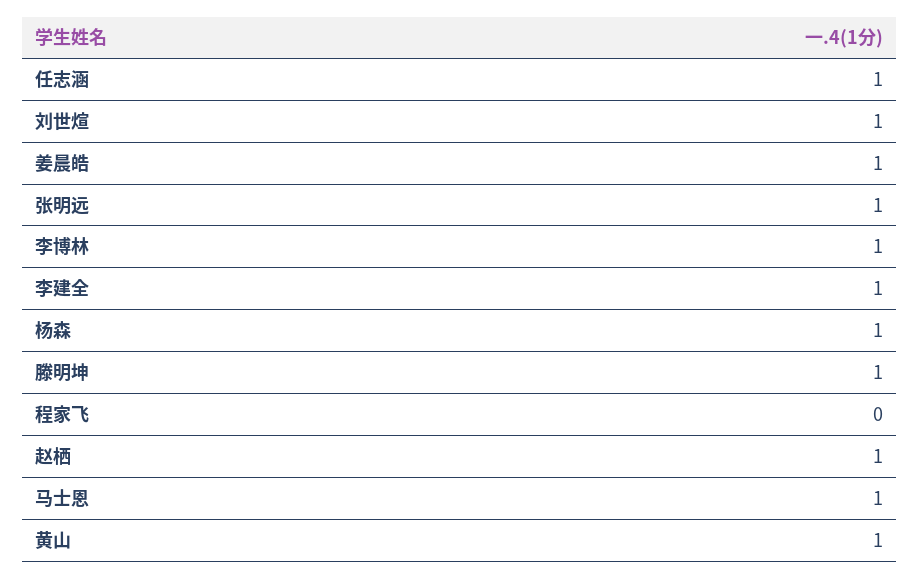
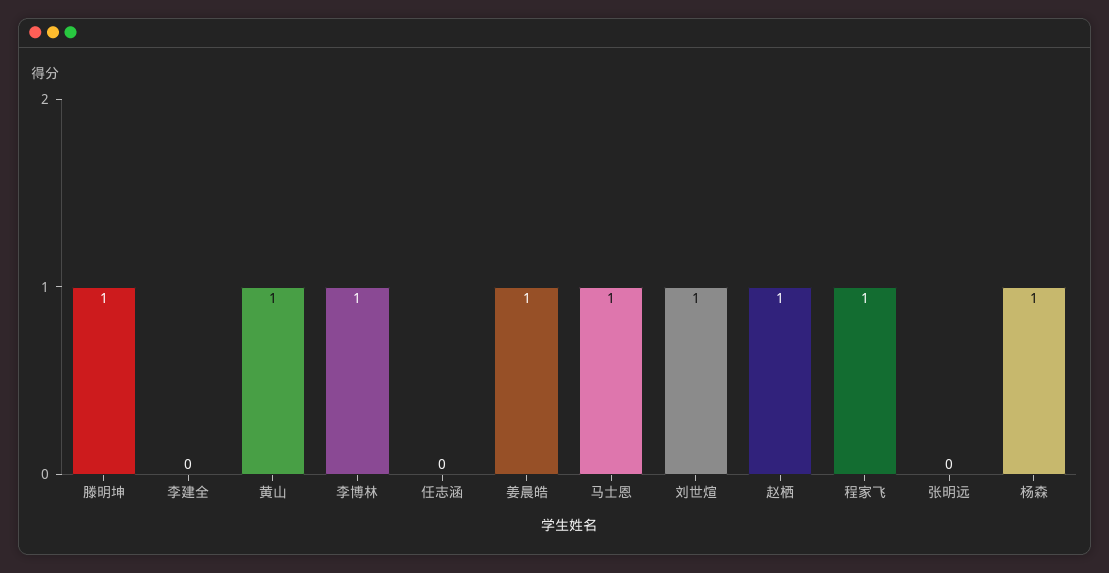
  {
-   "任志涵": 1,
+   "任志涵": 0,
    "刘世煊": 1,
    "姜晨皓": 1,
-   "张明远": 1,
+   "张明远": 0,
    "李博林": 1,
-   "李建全": 1,
+   "李建全": 0,
    "杨森": 1,
    "滕明坤": 1,
-   "程家飞": 0,
+   "程家飞": 1,
    "赵栖": 1,
    "马士恩": 1,
    "黄山": 1
  }

